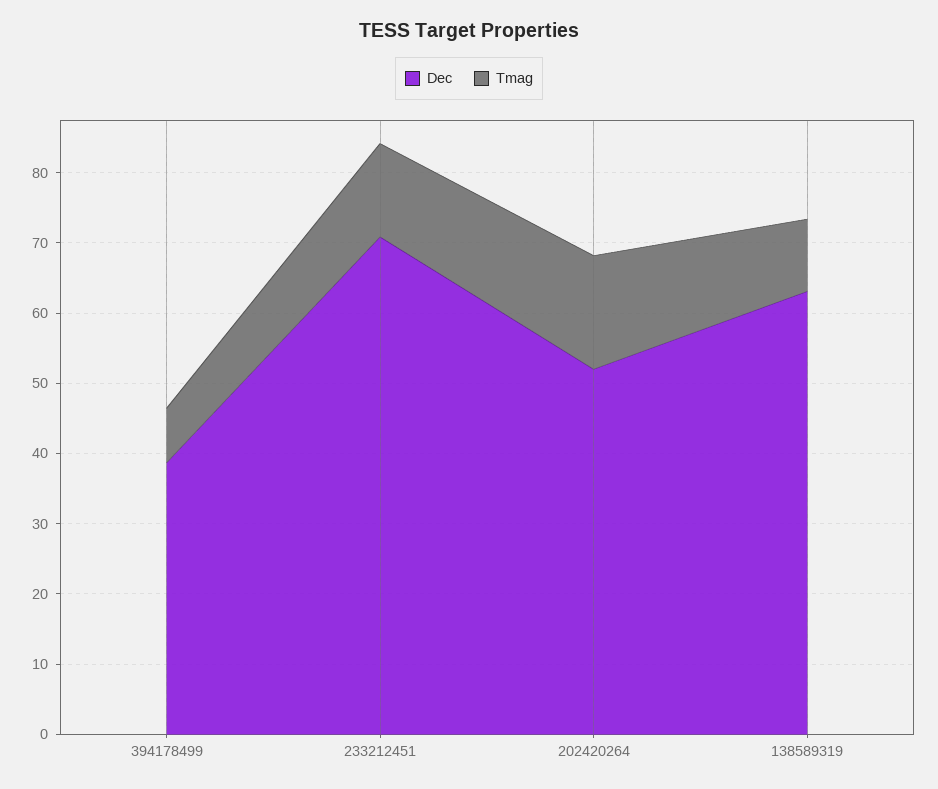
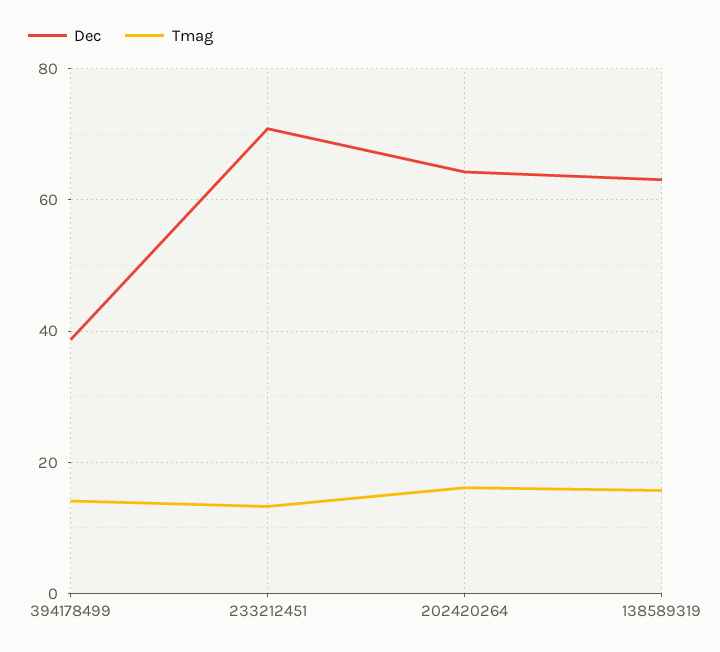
  {
    "Dec": {
      "394178499": 38,
      "233212451": 70,
-     "202420264": 52,
+     "202420264": 64,
      "138589319": 64
    },
    "Tmag": {
-     "394178499": 8,
+     "394178499": 14,
      "233212451": 14,
      "202420264": 16,
-     "138589319": 10
+     "138589319": 16
    }
  }

